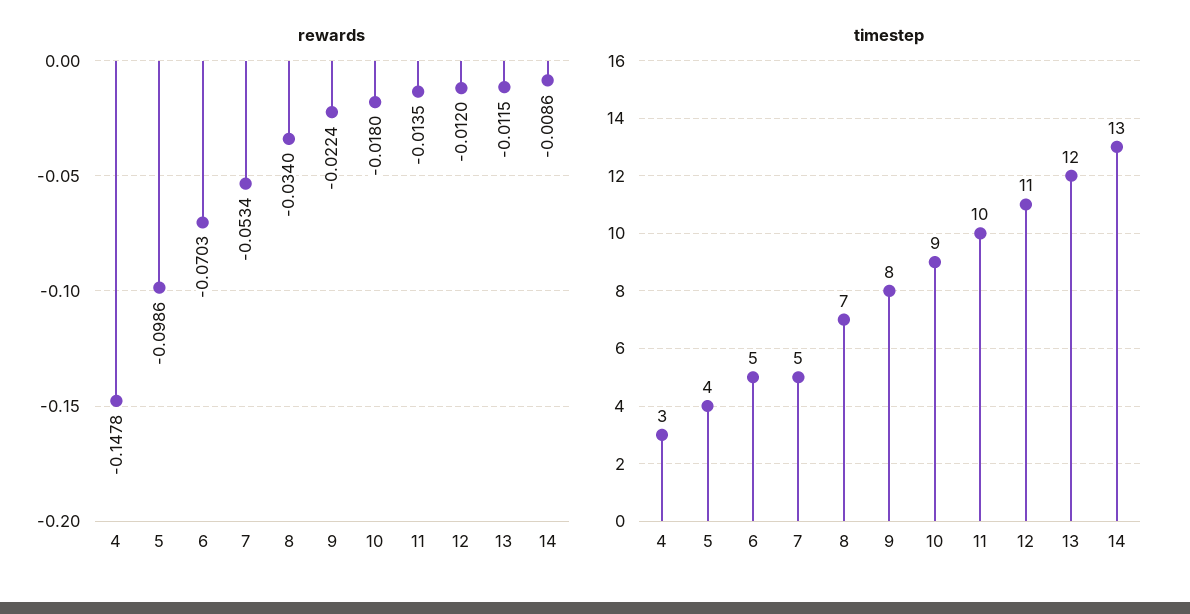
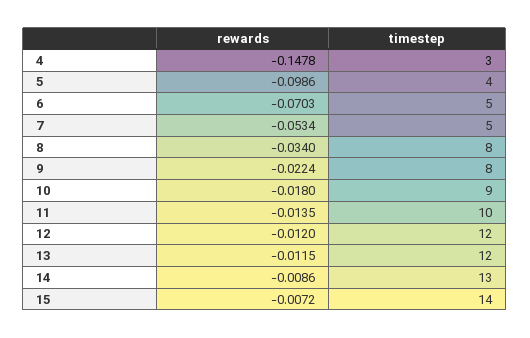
  {
    "rewards": {
      "4": -0.1478,
      "5": -0.0986,
      "6": -0.0703,
      "7": -0.0534,
      "8": -0.034,
      "9": -0.0224,
      "10": -0.018,
      "11": -0.0135,
      "12": -0.012,
      "13": -0.0115,
-     "14": -0.0086
+     "14": -0.0086,
+     "15": -0.0072
    },
    "timestep": {
      "4": 3,
      "5": 4,
      "6": 5,
      "7": 5,
-     "8": 7,
+     "8": 8,
      "9": 8,
      "10": 9,
      "11": 10,
-     "12": 11,
+     "12": 12,
      "13": 12,
-     "14": 13
+     "14": 13,
+     "15": 14
    }
  }

